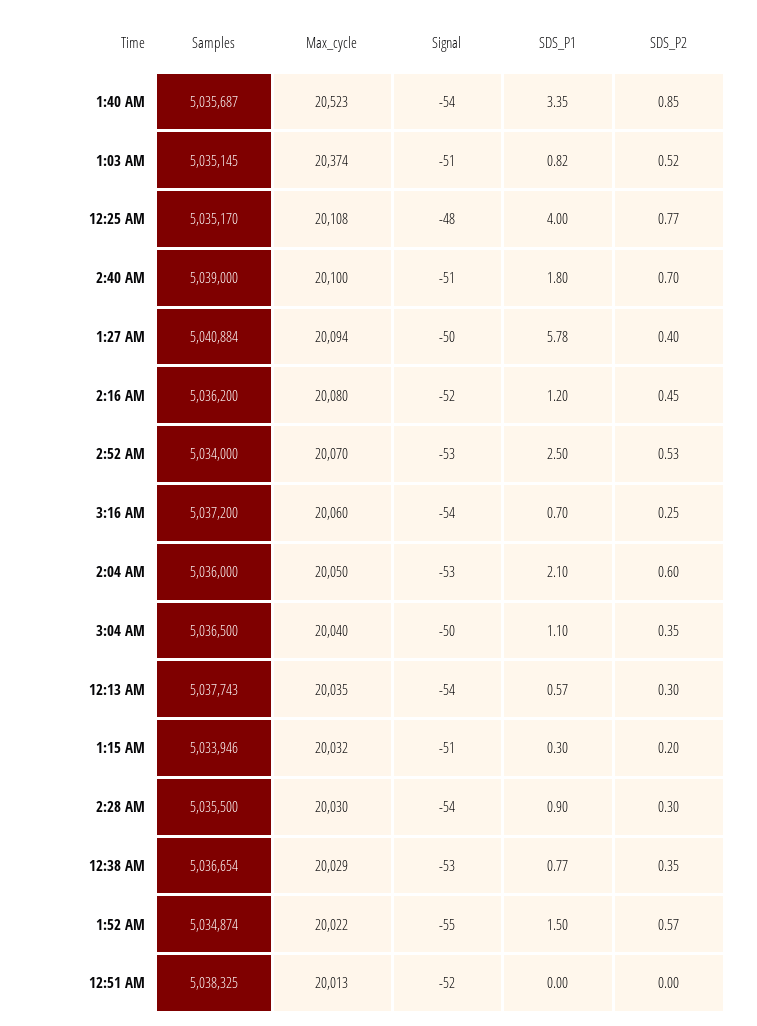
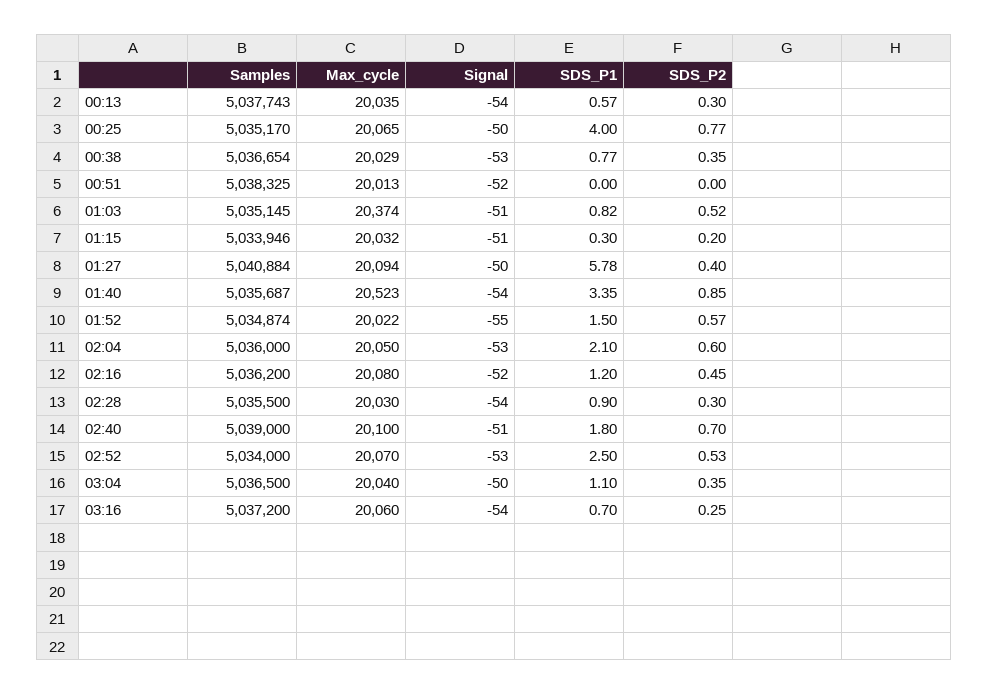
  {
    "Samples": {
      "1:40 AM": 5035687,
      "1:03 AM": 5035145,
      "12:25 AM": 5035170,
      "2:40 AM": 5039000,
      "1:27 AM": 5040884,
      "2:16 AM": 5036200,
      "2:52 AM": 5034000,
      "3:16 AM": 5037200,
      "2:04 AM": 5036000,
      "3:04 AM": 5036500,
      "12:13 AM": 5037743,
      "1:15 AM": 5033946,
      "2:28 AM": 5035500,
      "12:38 AM": 5036654,
      "1:52 AM": 5034874,
      "12:51 AM": 5038325
    },
    "Max_cycle": {
      "1:40 AM": 20523,
      "1:03 AM": 20374,
-     "12:25 AM": 20108,
+     "12:25 AM": 20065,
      "2:40 AM": 20100,
      "1:27 AM": 20094,
      "2:16 AM": 20080,
      "2:52 AM": 20070,
      "3:16 AM": 20060,
      "2:04 AM": 20050,
      "3:04 AM": 20040,
      "12:13 AM": 20035,
      "1:15 AM": 20032,
      "2:28 AM": 20030,
      "12:38 AM": 20029,
      "1:52 AM": 20022,
      "12:51 AM": 20013
    },
    "Signal": {
      "1:40 AM": -54,
      "1:03 AM": -51,
-     "12:25 AM": -48,
+     "12:25 AM": -50,
      "2:40 AM": -51,
      "1:27 AM": -50,
      "2:16 AM": -52,
      "2:52 AM": -53,
      "3:16 AM": -54,
      "2:04 AM": -53,
      "3:04 AM": -50,
      "12:13 AM": -54,
      "1:15 AM": -51,
      "2:28 AM": -54,
      "12:38 AM": -53,
      "1:52 AM": -55,
      "12:51 AM": -52
    },
    "SDS_P1": {
      "1:40 AM": 3.35,
      "1:03 AM": 0.82,
      "12:25 AM": 4,
      "2:40 AM": 1.8,
      "1:27 AM": 5.78,
      "2:16 AM": 1.2,
      "2:52 AM": 2.5,
      "3:16 AM": 0.7,
      "2:04 AM": 2.1,
      "3:04 AM": 1.1,
      "12:13 AM": 0.57,
      "1:15 AM": 0.3,
      "2:28 AM": 0.9,
      "12:38 AM": 0.77,
      "1:52 AM": 1.5,
      "12:51 AM": 0
    },
    "SDS_P2": {
      "1:40 AM": 0.85,
      "1:03 AM": 0.52,
      "12:25 AM": 0.77,
      "2:40 AM": 0.7,
      "1:27 AM": 0.4,
      "2:16 AM": 0.45,
      "2:52 AM": 0.53,
      "3:16 AM": 0.25,
      "2:04 AM": 0.6,
      "3:04 AM": 0.35,
      "12:13 AM": 0.3,
      "1:15 AM": 0.2,
      "2:28 AM": 0.3,
      "12:38 AM": 0.35,
      "1:52 AM": 0.57,
      "12:51 AM": 0
    }
  }

